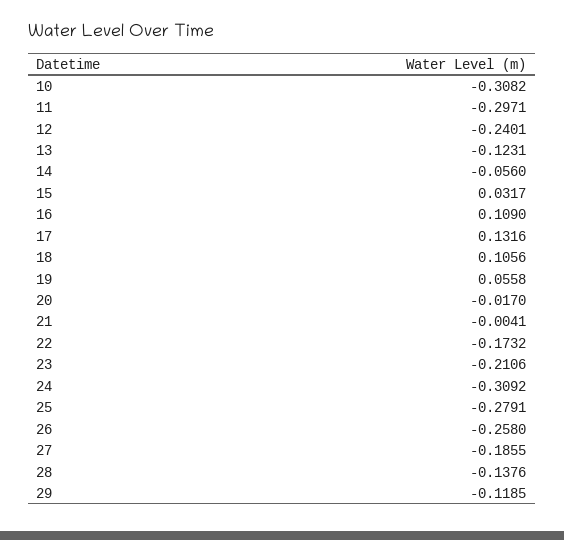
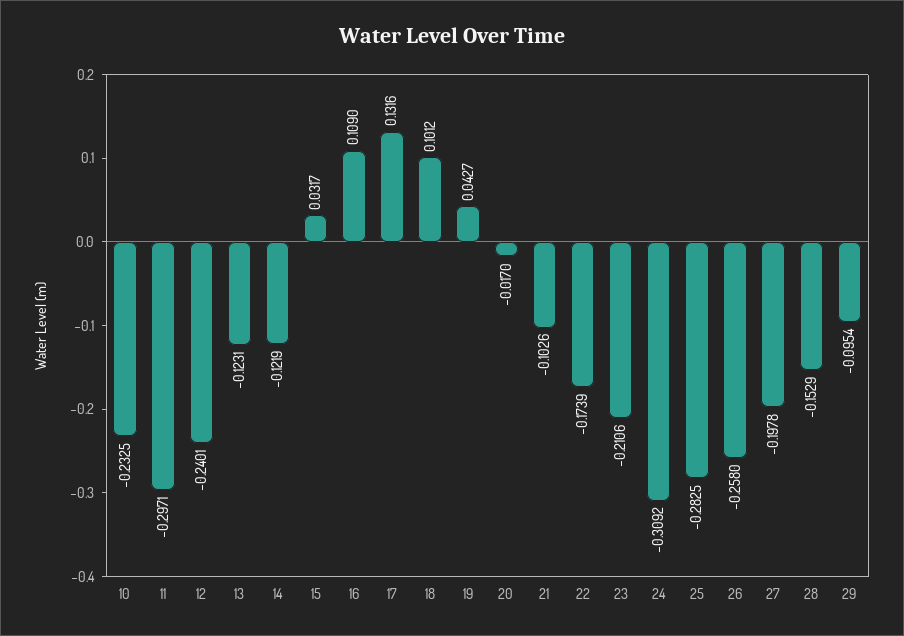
  {
-   "10": -0.3082,
+   "10": -0.2325,
    "11": -0.2971,
    "12": -0.2401,
    "13": -0.1231,
-   "14": -0.056,
+   "14": -0.1219,
    "15": 0.0317,
    "16": 0.109,
    "17": 0.1316,
-   "18": 0.1056,
+   "18": 0.1012,
-   "19": 0.0558,
+   "19": 0.0427,
    "20": -0.017,
-   "21": -0.0041,
+   "21": -0.1026,
-   "22": -0.1732,
+   "22": -0.1739,
    "23": -0.2106,
    "24": -0.3092,
-   "25": -0.2791,
+   "25": -0.2825,
    "26": -0.258,
-   "27": -0.1855,
+   "27": -0.1978,
-   "28": -0.1376,
+   "28": -0.1529,
-   "29": -0.1185
+   "29": -0.0954
  }

